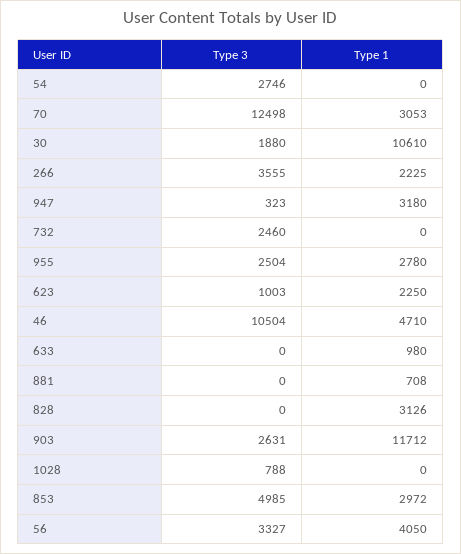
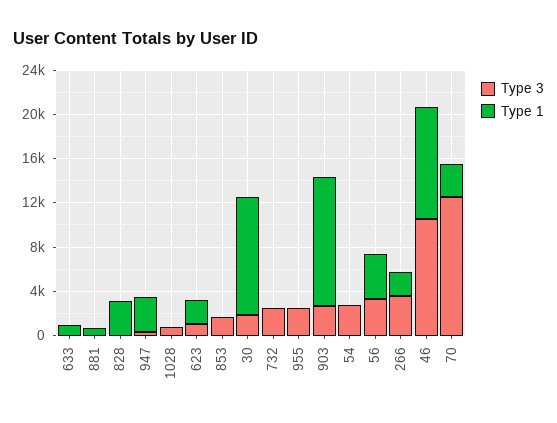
  {
    "Type 3": {
      "54": 2746,
      "70": 12498,
      "30": 1880,
      "266": 3555,
      "947": 323,
      "732": 2460,
      "955": 2504,
      "623": 1003,
      "46": 10504,
      "633": 0,
      "881": 0,
      "828": 0,
      "903": 2631,
      "1028": 788,
-     "853": 4985,
+     "853": 2000,
      "56": 3327
    },
    "Type 1": {
      "54": 0,
      "70": 3053,
      "30": 10610,
      "266": 2225,
      "947": 3180,
      "732": 0,
-     "955": 2780,
+     "955": 0,
      "623": 2250,
-     "46": 4710,
+     "46": 10000,
      "633": 980,
      "881": 708,
      "828": 3126,
      "903": 11712,
      "1028": 0,
-     "853": 2972,
+     "853": 0,
      "56": 4050
    }
  }

